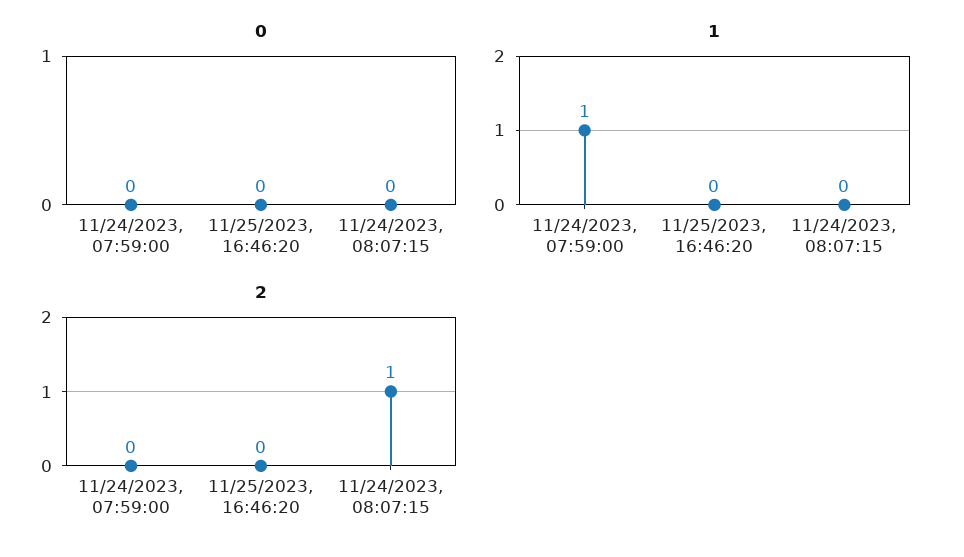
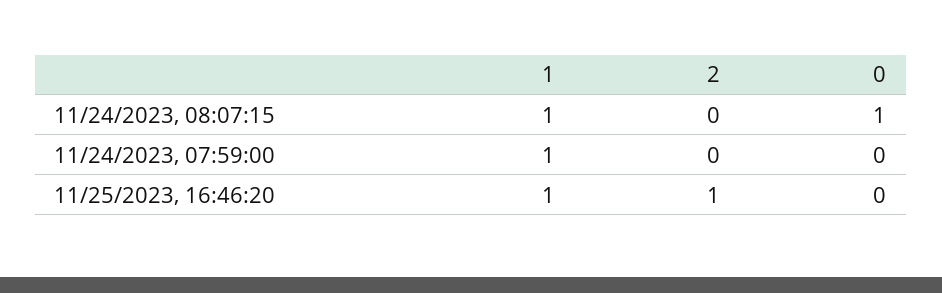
  {
    "0": {
      "11/24/2023, 07:59:00": 0,
      "11/25/2023, 16:46:20": 0,
-     "11/24/2023, 08:07:15": 0
+     "11/24/2023, 08:07:15": 1
    },
    "1": {
      "11/24/2023, 07:59:00": 1,
-     "11/25/2023, 16:46:20": 0,
+     "11/25/2023, 16:46:20": 1,
-     "11/24/2023, 08:07:15": 0
+     "11/24/2023, 08:07:15": 1
    },
    "2": {
      "11/24/2023, 07:59:00": 0,
-     "11/25/2023, 16:46:20": 0,
+     "11/25/2023, 16:46:20": 1,
-     "11/24/2023, 08:07:15": 1
+     "11/24/2023, 08:07:15": 0
    }
  }

